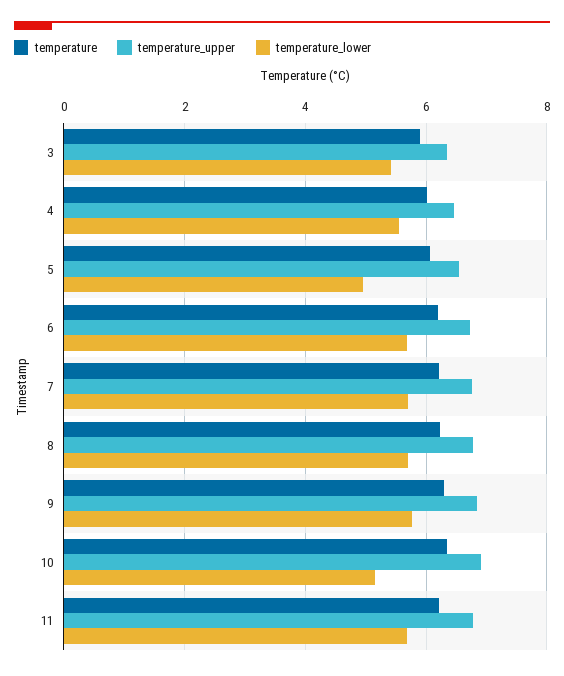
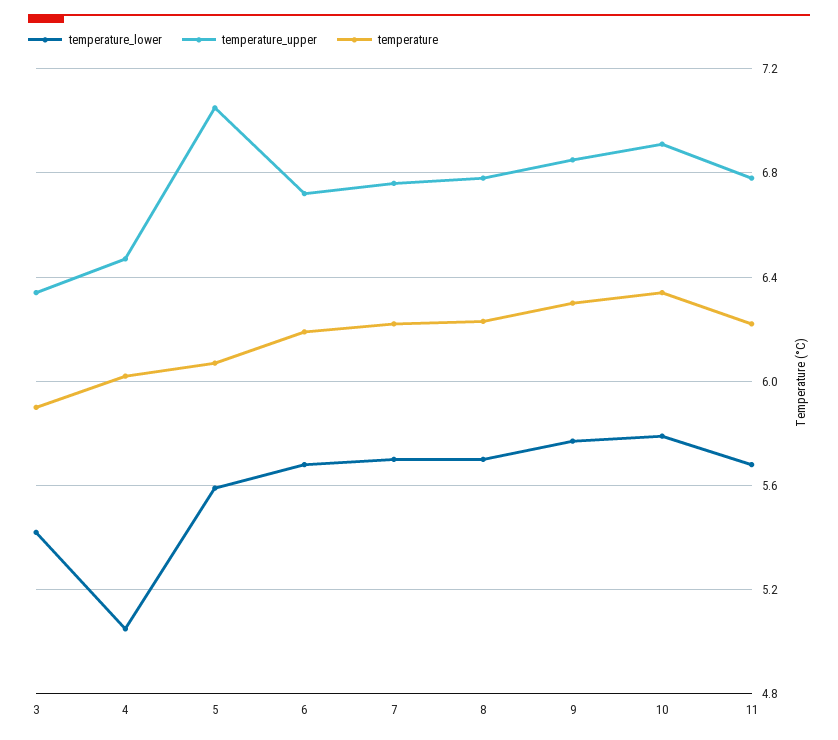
  {
    "temperature": {
      "3": 5.9,
      "4": 6,
      "5": 6.05,
      "6": 6.2,
      "7": 6.2,
      "8": 6.25,
      "9": 6.3,
      "10": 6.35,
      "11": 6.2
    },
    "temperature_upper": {
      "3": 6.35,
      "4": 6.45,
-     "5": 6.6,
+     "5": 7.05,
      "6": 6.7,
      "7": 6.75,
      "8": 6.8,
      "9": 6.85,
      "10": 6.9,
      "11": 6.8
    },
    "temperature_lower": {
      "3": 5.4,
-     "4": 5.6,
+     "4": 5.05,
-     "5": 5,
+     "5": 5.6,
      "6": 5.7,
      "7": 5.7,
      "8": 5.7,
      "9": 5.75,
-     "10": 5.2,
+     "10": 5.8,
      "11": 5.7
    }
  }

